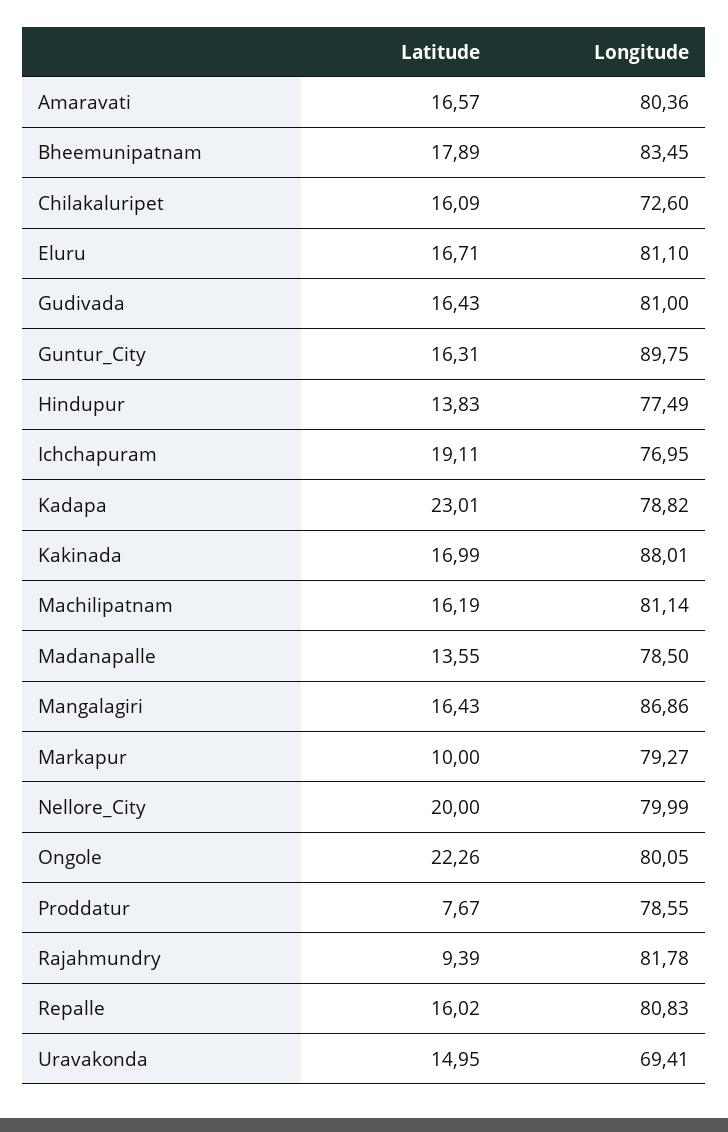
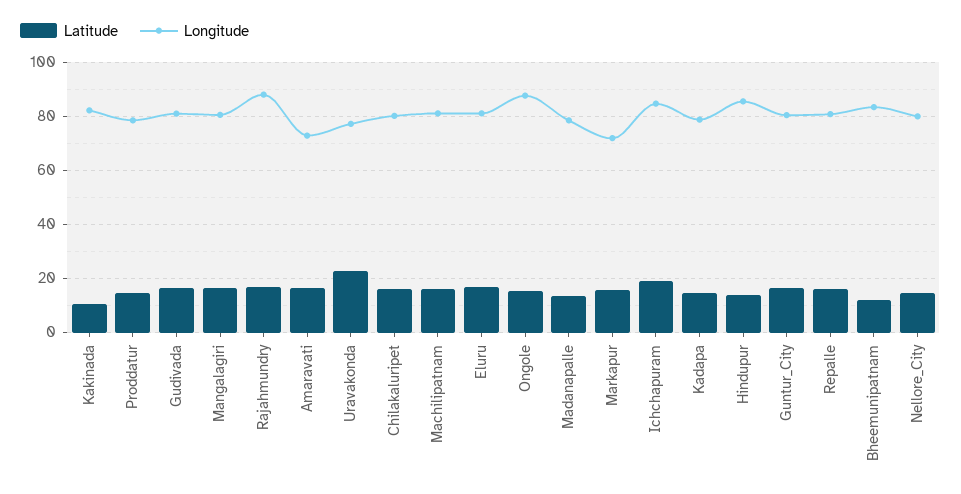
  {
    "Latitude": {
      "Amaravati": 16.57,
-     "Bheemunipatnam": 17.89,
+     "Bheemunipatnam": 12.5,
      "Chilakaluripet": 16.09,
      "Eluru": 16.71,
      "Gudivada": 16.43,
      "Guntur_City": 16.31,
      "Hindupur": 13.83,
      "Ichchapuram": 19.11,
-     "Kadapa": 23.01,
+     "Kadapa": 15,
-     "Kakinada": 16.99,
+     "Kakinada": 10,
      "Machilipatnam": 16.19,
      "Madanapalle": 13.55,
      "Mangalagiri": 16.43,
-     "Markapur": 10,
+     "Markapur": 15,
-     "Nellore_City": 20,
+     "Nellore_City": 15,
-     "Ongole": 22.26,
+     "Ongole": 15,
-     "Proddatur": 7.67,
+     "Proddatur": 15,
-     "Rajahmundry": 9.39,
+     "Rajahmundry": 17.5,
      "Repalle": 16.02,
-     "Uravakonda": 14.95
+     "Uravakonda": 22.5
    },
    "Longitude": {
-     "Amaravati": 80.36,
+     "Amaravati": 72.5,
      "Bheemunipatnam": 83.45,
-     "Chilakaluripet": 72.6,
+     "Chilakaluripet": 80,
      "Eluru": 81.1,
      "Gudivada": 81,
-     "Guntur_City": 89.75,
+     "Guntur_City": 80,
-     "Hindupur": 77.49,
+     "Hindupur": 85,
-     "Ichchapuram": 76.95,
+     "Ichchapuram": 85,
      "Kadapa": 78.82,
-     "Kakinada": 88.01,
+     "Kakinada": 82.5,
      "Machilipatnam": 81.14,
      "Madanapalle": 78.5,
-     "Mangalagiri": 86.86,
+     "Mangalagiri": 80,
-     "Markapur": 79.27,
+     "Markapur": 72.5,
      "Nellore_City": 79.99,
-     "Ongole": 80.05,
+     "Ongole": 87.5,
      "Proddatur": 78.55,
-     "Rajahmundry": 81.78,
+     "Rajahmundry": 87.5,
      "Repalle": 80.83,
-     "Uravakonda": 69.41
+     "Uravakonda": 77.5
    }
  }

